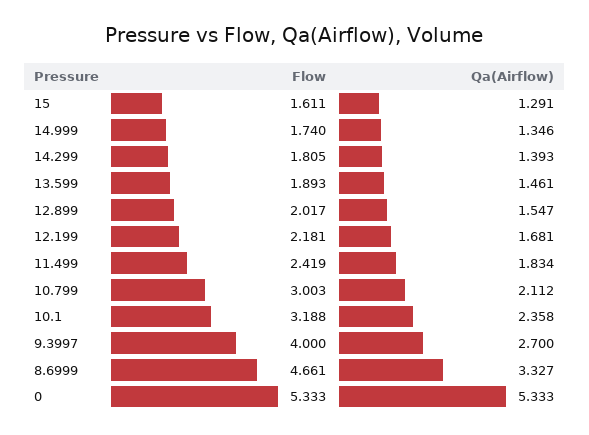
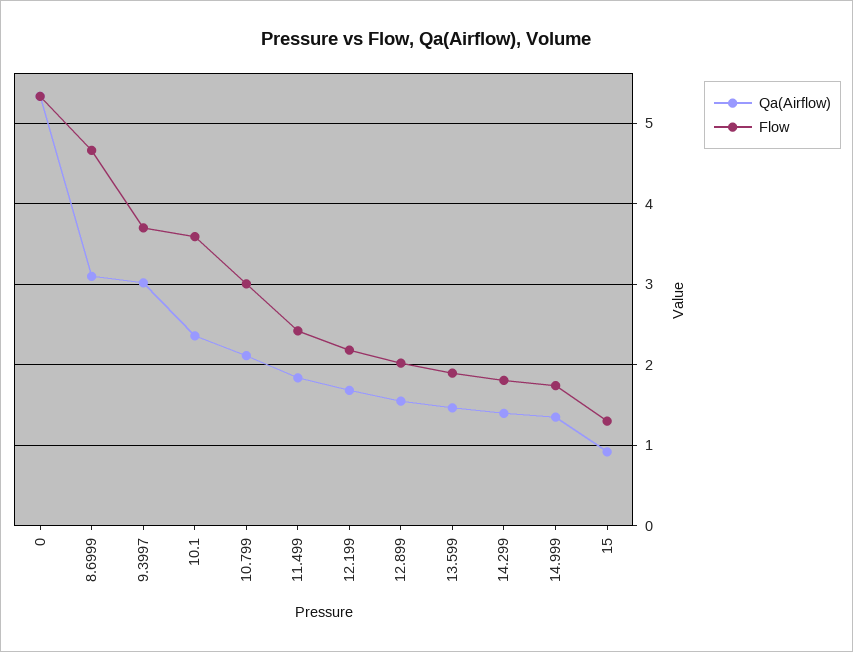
  {
    "Flow": {
-     "15": 1.611,
+     "15": 1.3,
      "14.999": 1.74,
      "14.299": 1.805,
      "13.599": 1.893,
      "12.899": 2.017,
      "12.199": 2.181,
      "11.499": 2.419,
      "10.799": 3.003,
-     "10.1": 3.188,
+     "10.1": 3.6,
-     "9.3997": 4,
+     "9.3997": 3.7,
      "8.6999": 4.661,
      "0": 5.333
    },
    "Qa(Airflow)": {
-     "15": 1.291,
+     "15": 0.9,
      "14.999": 1.346,
      "14.299": 1.393,
      "13.599": 1.461,
      "12.899": 1.547,
      "12.199": 1.681,
      "11.499": 1.834,
      "10.799": 2.112,
      "10.1": 2.358,
-     "9.3997": 2.7,
+     "9.3997": 3,
-     "8.6999": 3.327,
+     "8.6999": 3.1,
      "0": 5.333
    }
  }

